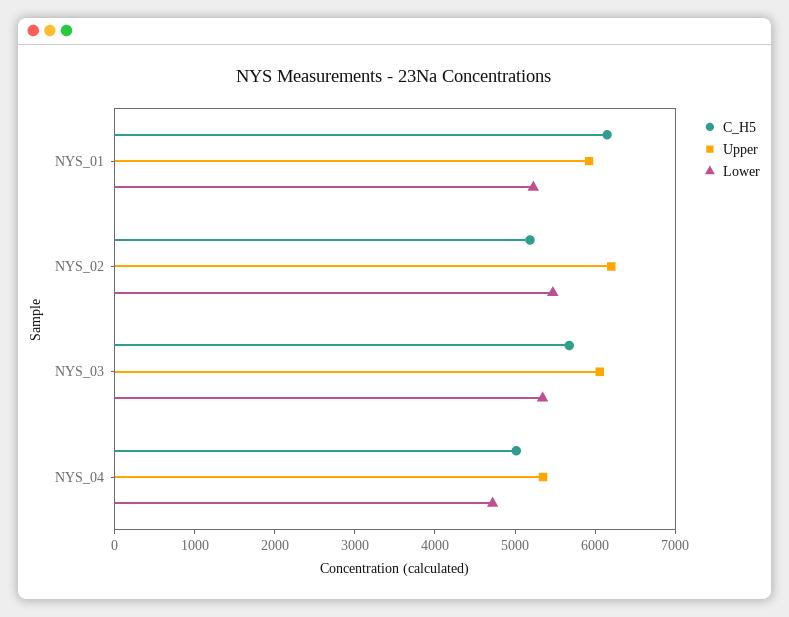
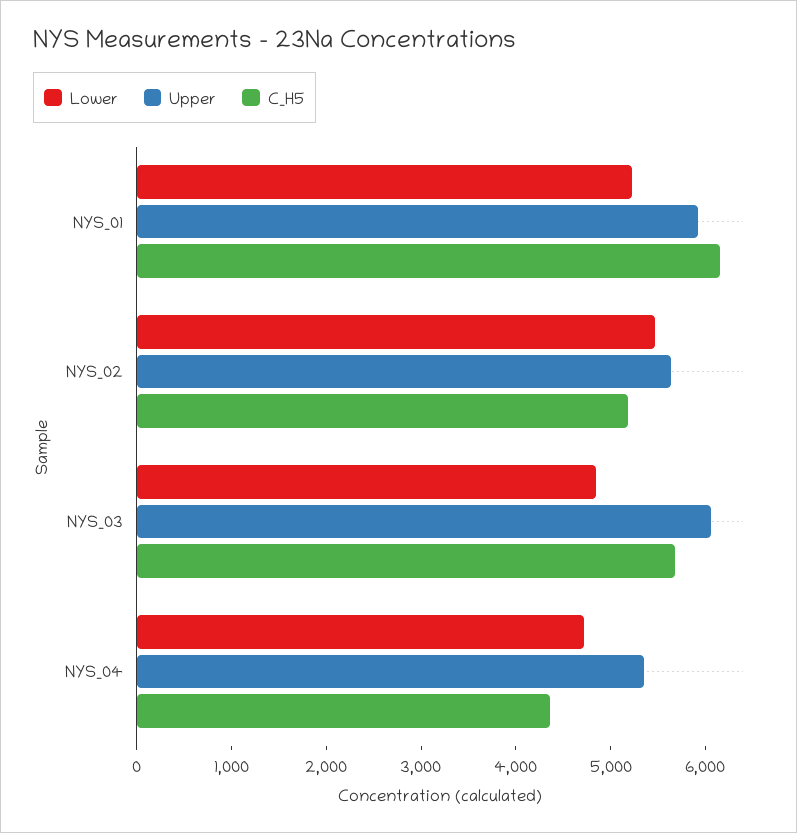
  {
    "C_H5": {
      "NYS_01": 6200,
      "NYS_02": 5200,
      "NYS_03": 5600,
-     "NYS_04": 5000
+     "NYS_04": 4400
    },
    "Upper": {
      "NYS_01": 6000,
-     "NYS_02": 6200,
+     "NYS_02": 5600,
      "NYS_03": 6000,
      "NYS_04": 5400
    },
    "Lower": {
      "NYS_01": 5200,
      "NYS_02": 5400,
-     "NYS_03": 5400,
+     "NYS_03": 4800,
      "NYS_04": 4800
    }
  }

